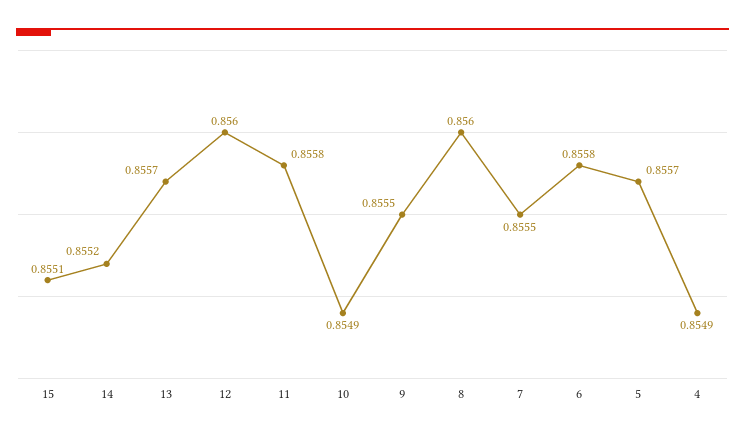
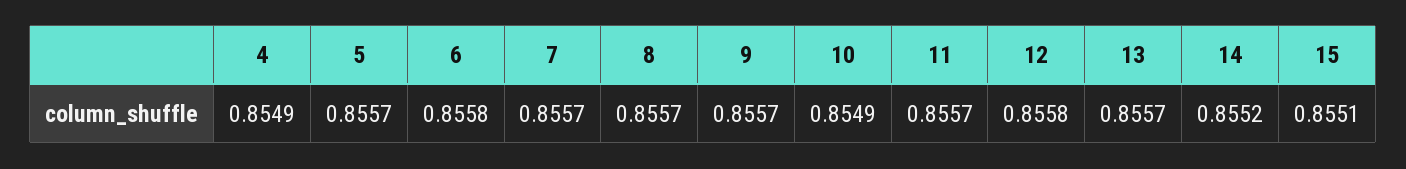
  {
    "15": 0.8551,
    "14": 0.8552,
    "13": 0.8557,
-   "12": 0.856,
+   "12": 0.8558,
-   "11": 0.8558,
+   "11": 0.8557,
    "10": 0.8549,
-   "9": 0.8555,
+   "9": 0.8557,
-   "8": 0.856,
+   "8": 0.8557,
-   "7": 0.8555,
+   "7": 0.8557,
    "6": 0.8558,
    "5": 0.8557,
    "4": 0.8549
  }

